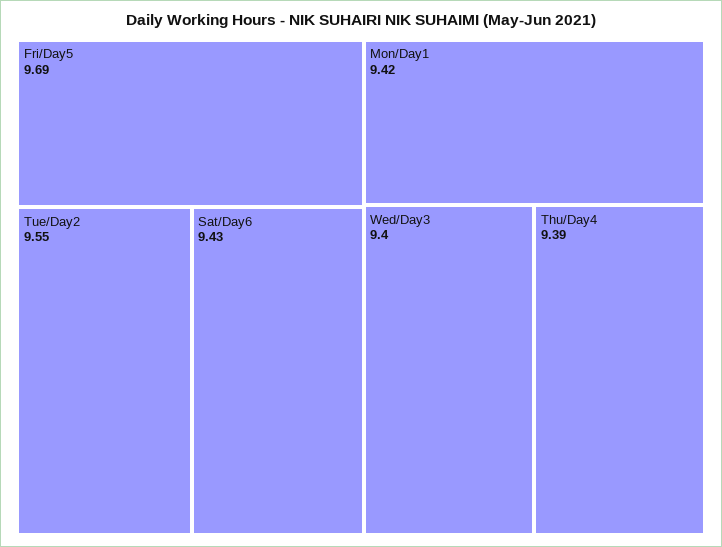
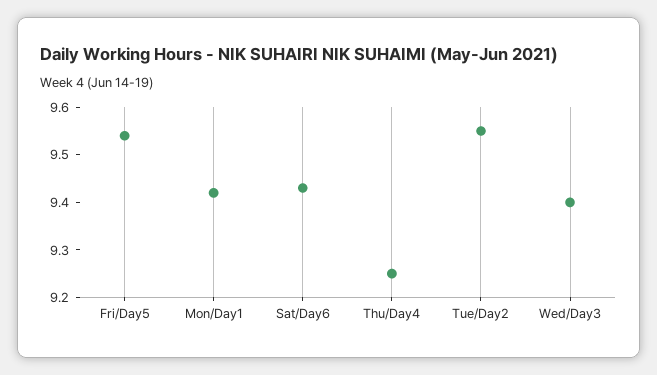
  {
-   "Fri/Day5": 9.69,
+   "Fri/Day5": 9.55,
    "Tue/Day2": 9.55,
    "Sat/Day6": 9.43,
    "Mon/Day1": 9.42,
    "Wed/Day3": 9.4,
-   "Thu/Day4": 9.39
+   "Thu/Day4": 9.25
  }

